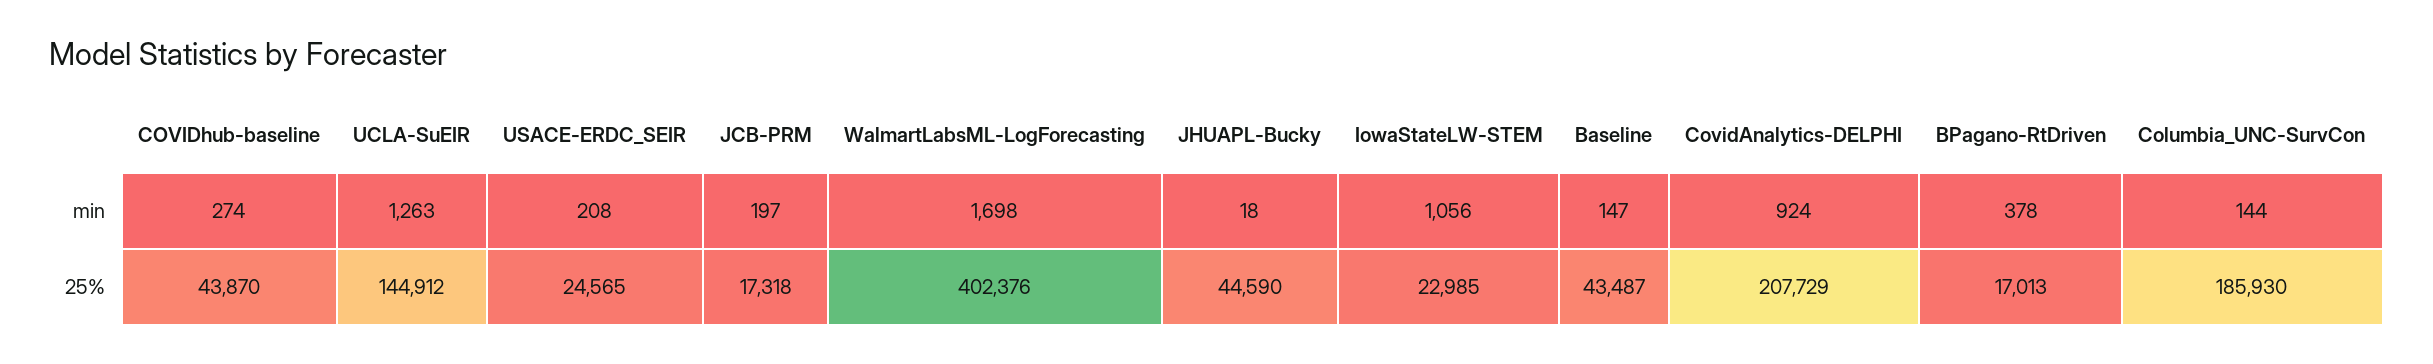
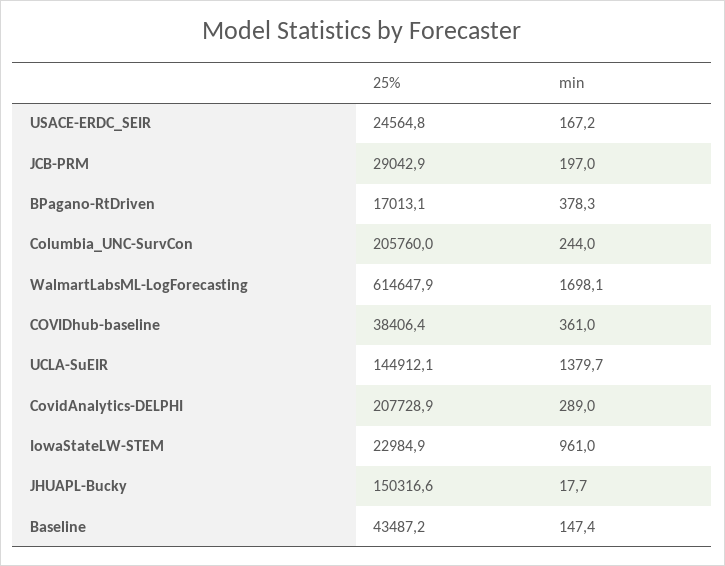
  {
    "COVIDhub-baseline": {
-     "min": 274,
+     "min": 361,
-     "25%": 43870
+     "25%": 38406.4
    },
    "UCLA-SuEIR": {
-     "min": 1263,
+     "min": 1379.7,
      "25%": 144912.1
    },
    "USACE-ERDC_SEIR": {
-     "min": 208,
+     "min": 167.2,
      "25%": 24564.8
    },
    "JCB-PRM": {
      "min": 197,
-     "25%": 17318
+     "25%": 29042.9
    },
    "WalmartLabsML-LogForecasting": {
      "min": 1698.1,
-     "25%": 402376
+     "25%": 614647.9
    },
    "JHUAPL-Bucky": {
      "min": 17.7,
-     "25%": 44590
+     "25%": 150316.6
    },
    "IowaStateLW-STEM": {
-     "min": 1056,
+     "min": 961,
      "25%": 22984.9
    },
    "Baseline": {
      "min": 147.4,
      "25%": 43487.2
    },
    "CovidAnalytics-DELPHI": {
-     "min": 924,
+     "min": 289,
      "25%": 207728.9
    },
    "BPagano-RtDriven": {
      "min": 378.3,
      "25%": 17013.1
    },
    "Columbia_UNC-SurvCon": {
-     "min": 144,
+     "min": 244,
-     "25%": 185930
+     "25%": 205760
    }
  }

